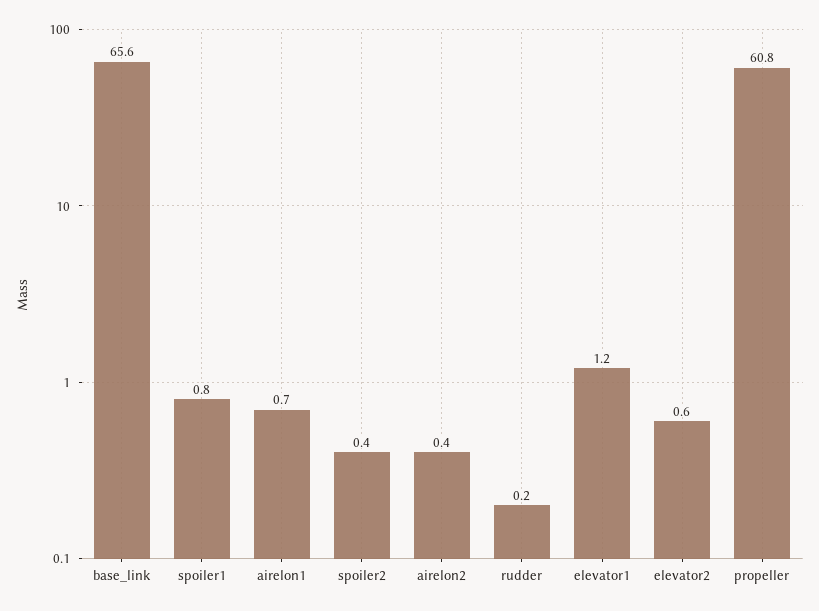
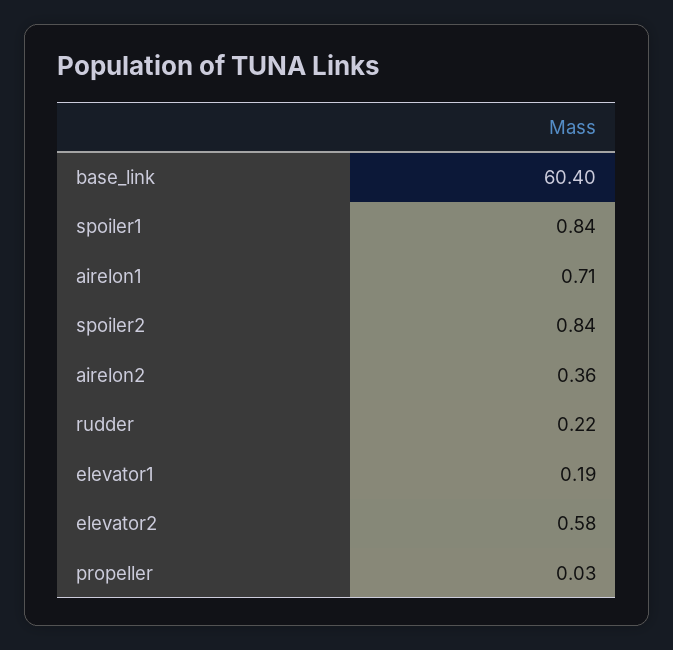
  {
-   "base_link": 65.6,
+   "base_link": 60.4,
    "spoiler1": 0.84,
    "airelon1": 0.71,
-   "spoiler2": 0.4,
+   "spoiler2": 0.84,
    "airelon2": 0.36,
    "rudder": 0.22,
-   "elevator1": 1.2,
+   "elevator1": 0.19,
    "elevator2": 0.58,
-   "propeller": 60.8
+   "propeller": 0.03
  }

